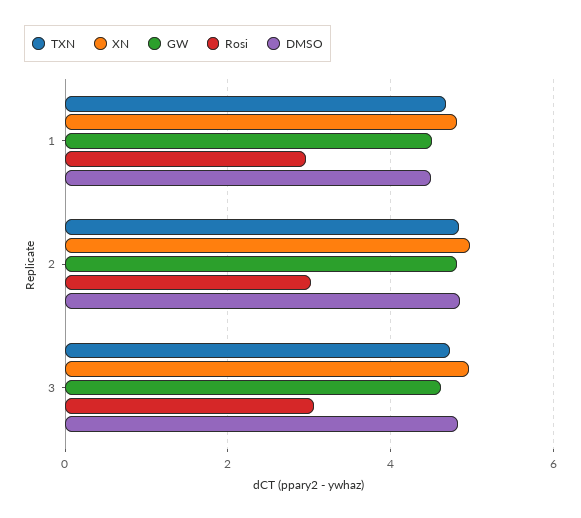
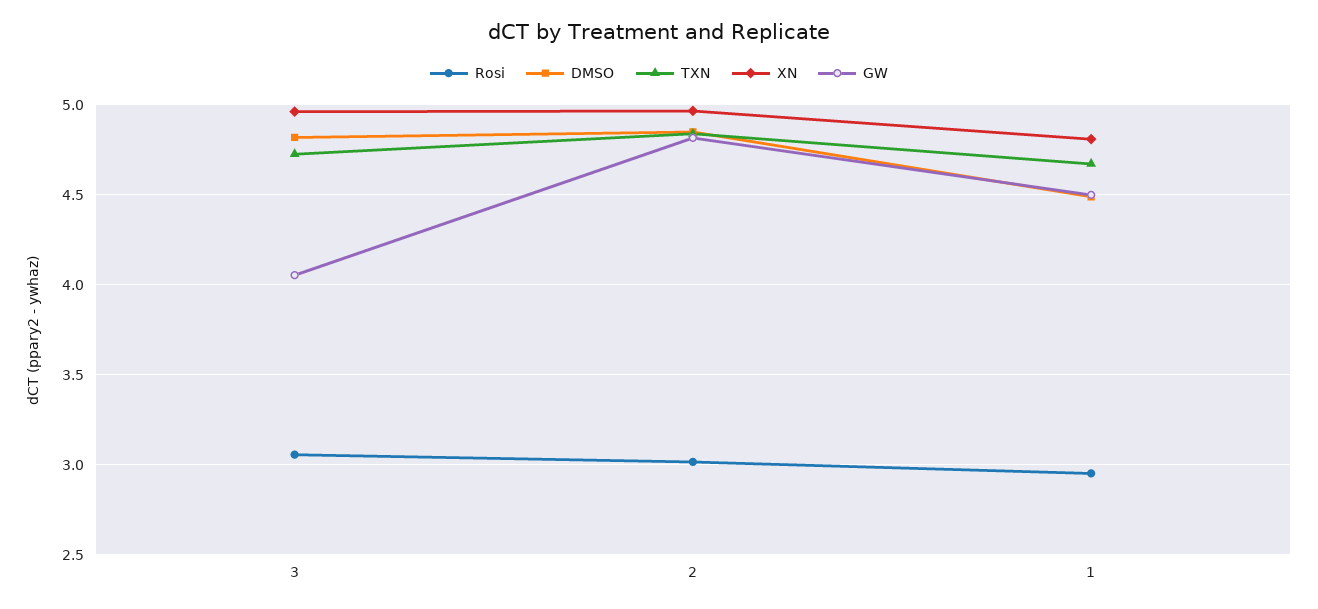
  {
    "TXN": {
      "1": 4.65,
      "2": 4.85,
      "3": 4.75
    },
    "XN": {
      "1": 4.8,
      "2": 4.95,
      "3": 4.95
    },
    "GW": {
      "1": 4.5,
      "2": 4.8,
-     "3": 4.6
+     "3": 4.05
    },
    "Rosi": {
      "1": 2.95,
      "2": 3,
      "3": 3.05
    },
    "DMSO": {
      "1": 4.5,
      "2": 4.85,
      "3": 4.8
    }
  }

